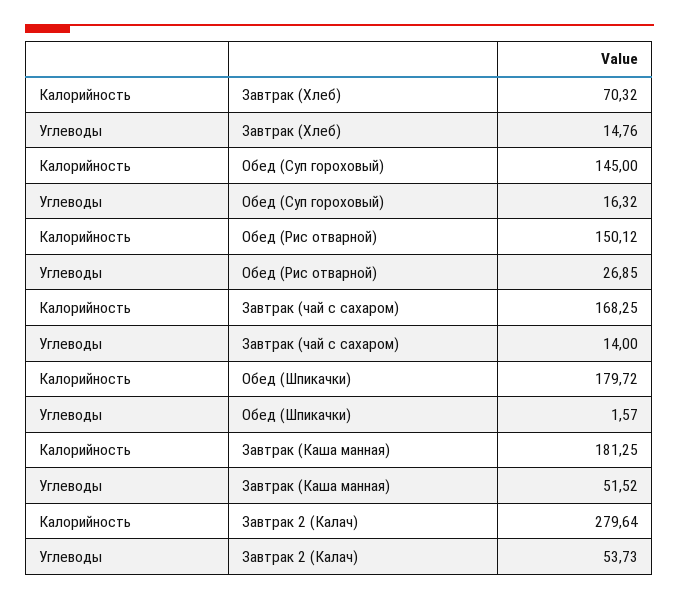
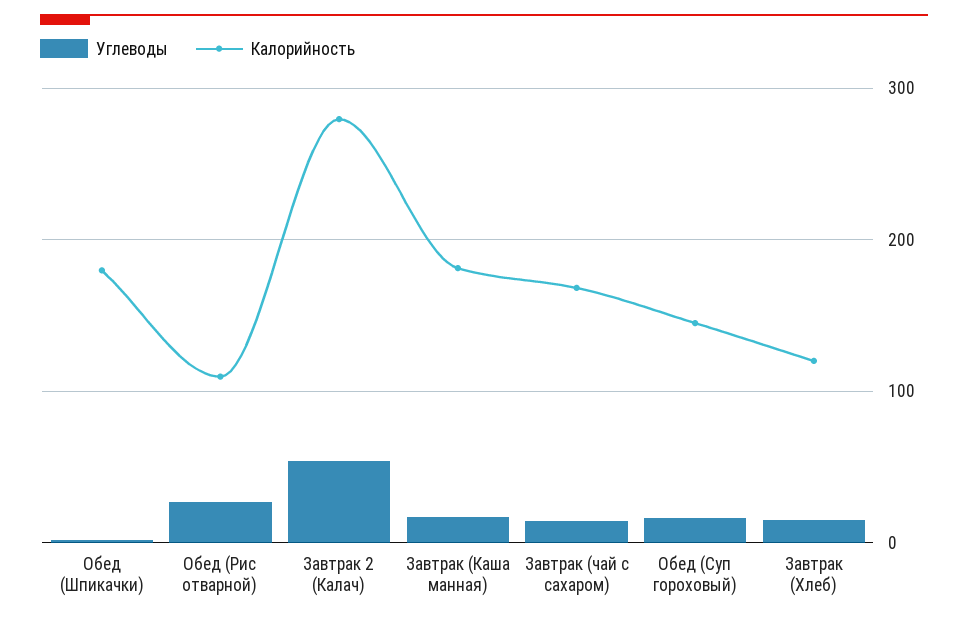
  {
    "Калорийность": {
-     "Завтрак (Хлеб)": 70.32,
+     "Завтрак (Хлеб)": 120,
      "Обед (Суп гороховый)": 145,
-     "Обед (Рис отварной)": 150.12,
+     "Обед (Рис отварной)": 110,
      "Завтрак (чай с сахаром)": 168.25,
      "Обед (Шпикачки)": 179.72,
      "Завтрак (Каша манная)": 181.25,
      "Завтрак 2 (Калач)": 279.64
    },
    "Углеводы": {
      "Завтрак (Хлеб)": 14.76,
      "Обед (Суп гороховый)": 16.32,
      "Обед (Рис отварной)": 26.85,
      "Завтрак (чай с сахаром)": 14,
      "Обед (Шпикачки)": 1.57,
-     "Завтрак (Каша манная)": 51.52,
+     "Завтрак (Каша манная)": 20,
      "Завтрак 2 (Калач)": 53.73
    }
  }

